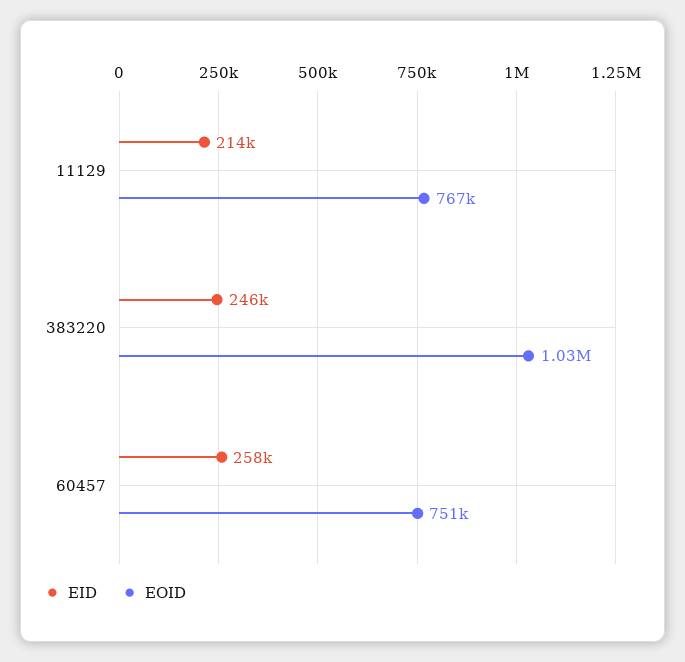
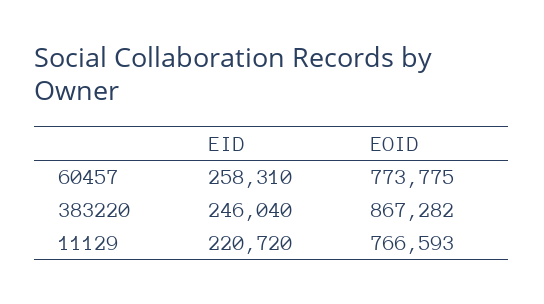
  {
    "EID": {
-     "11129": 214000,
+     "11129": 220720,
      "383220": 246040,
      "60457": 258310
    },
    "EOID": {
      "11129": 766593,
-     "383220": 1030000,
+     "383220": 867282,
-     "60457": 751000
+     "60457": 773775
    }
  }

